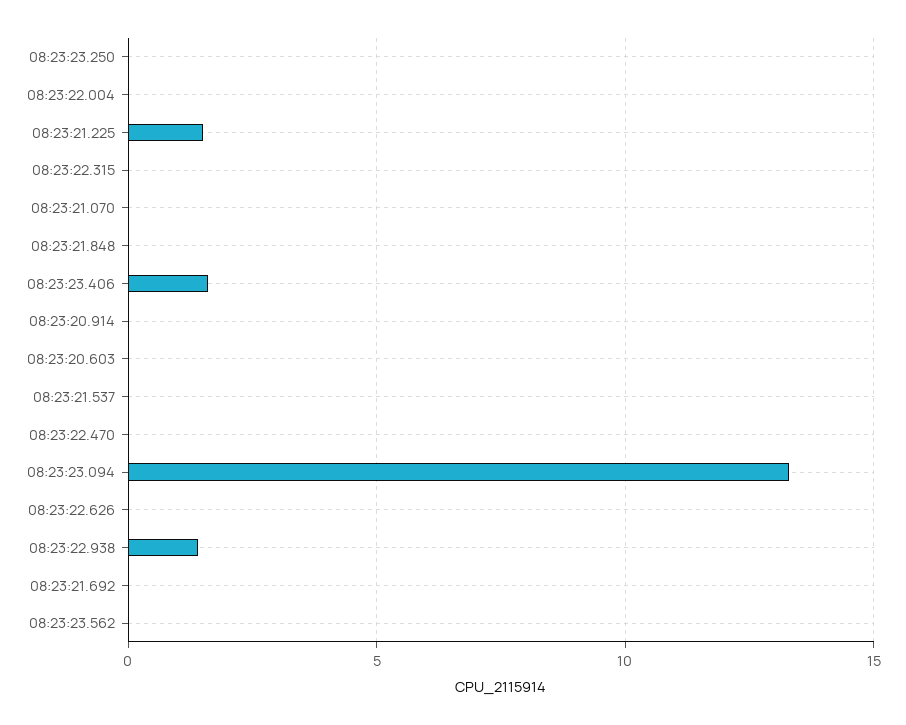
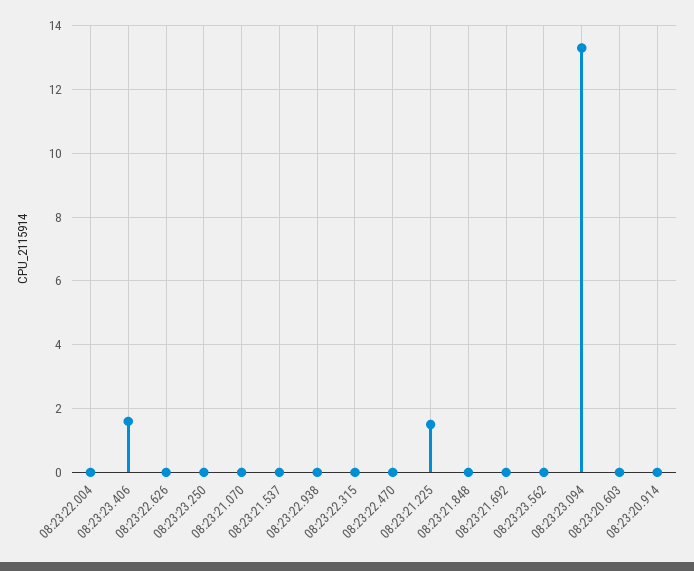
  {
    "08:23:23.250": 0,
    "08:23:22.004": 0,
    "08:23:21.225": 1.5,
    "08:23:22.315": 0,
    "08:23:21.070": 0,
    "08:23:21.848": 0,
    "08:23:23.406": 1.5,
    "08:23:20.914": 0,
    "08:23:20.603": 0,
    "08:23:21.537": 0,
    "08:23:22.470": 0,
    "08:23:23.094": 13.5,
    "08:23:22.626": 0,
-   "08:23:22.938": 1.5,
+   "08:23:22.938": 0,
    "08:23:21.692": 0,
    "08:23:23.562": 0
  }

